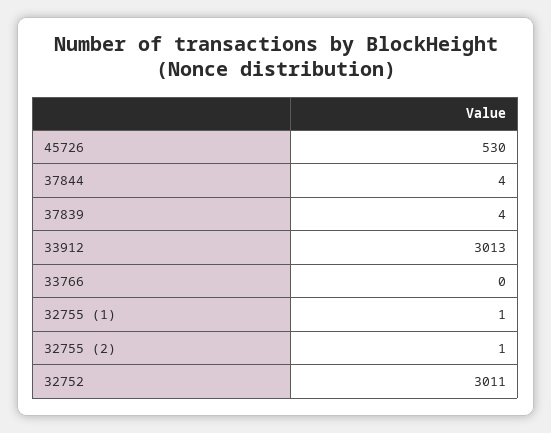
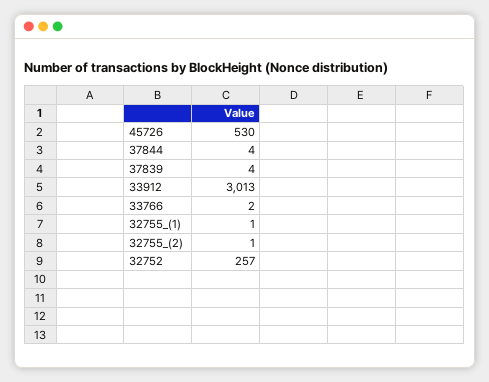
  {
    "45726": 530,
    "37844": 4,
    "37839": 4,
    "33912": 3013,
-   "33766": 0,
+   "33766": 2,
    "32755 (1)": 1,
    "32755 (2)": 1,
-   "32752": 3011
+   "32752": 257
  }

